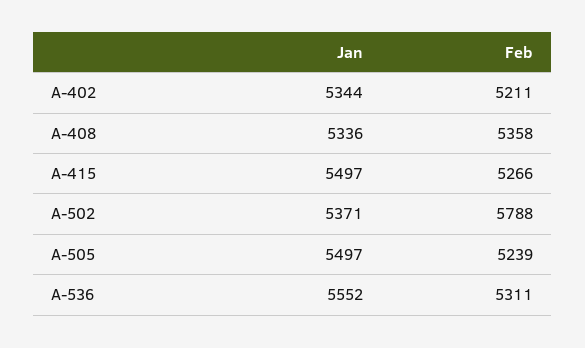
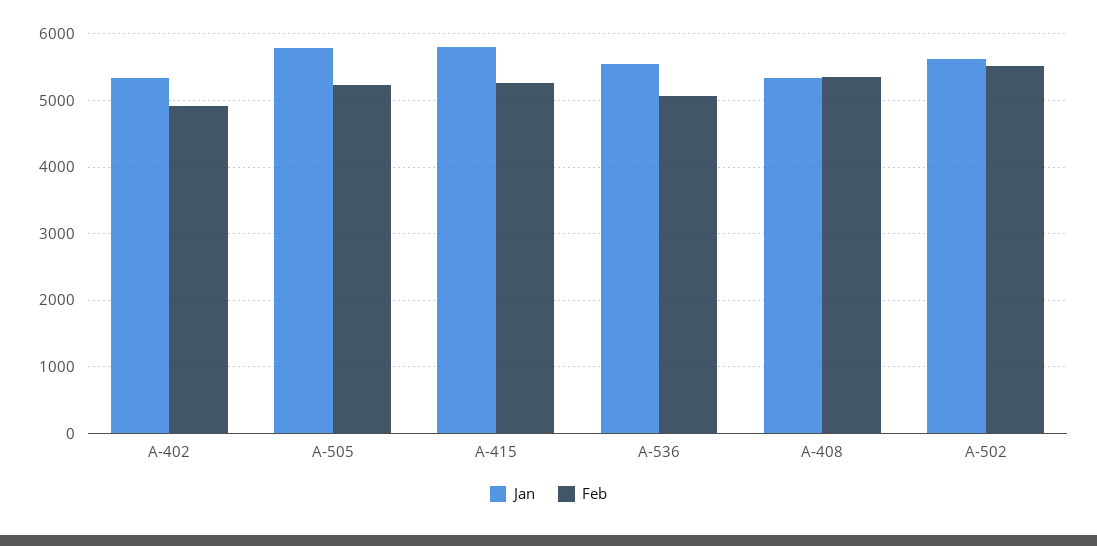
  {
    "Jan": {
      "A-402": 5344,
      "A-408": 5336,
-     "A-415": 5497,
+     "A-415": 5800,
-     "A-502": 5371,
+     "A-502": 5600,
-     "A-505": 5497,
+     "A-505": 5800,
      "A-536": 5552
    },
    "Feb": {
-     "A-402": 5211,
+     "A-402": 4900,
      "A-408": 5358,
      "A-415": 5266,
-     "A-502": 5788,
+     "A-502": 5500,
      "A-505": 5239,
-     "A-536": 5311
+     "A-536": 5100
    }
  }

